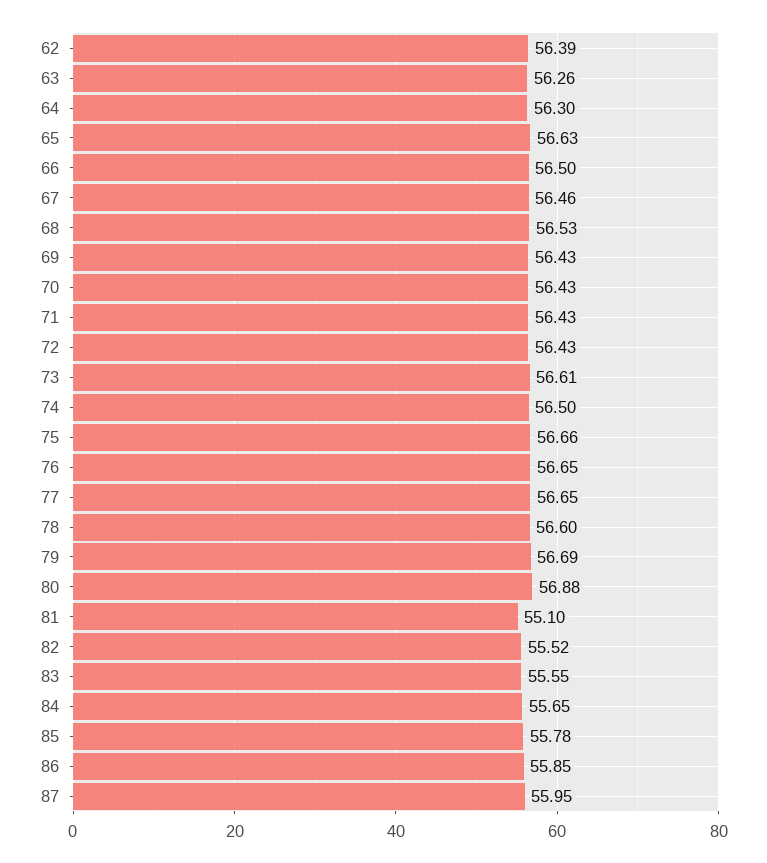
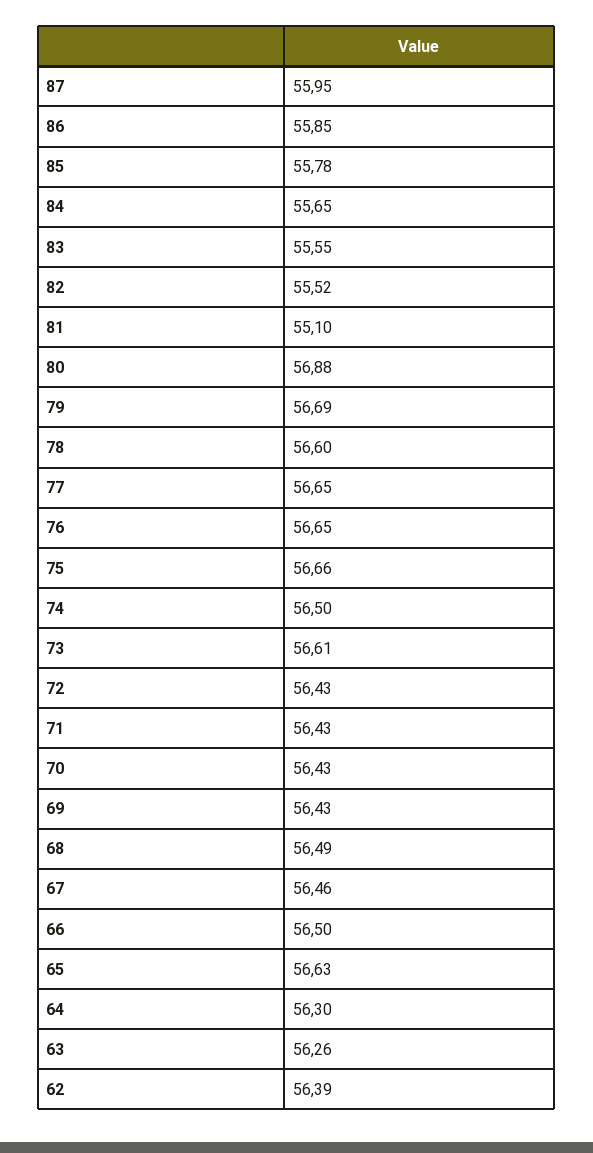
  {
    "62": 56.39,
    "63": 56.26,
    "64": 56.3,
    "65": 56.63,
    "66": 56.5,
    "67": 56.46,
-   "68": 56.53,
+   "68": 56.49,
    "69": 56.43,
    "70": 56.43,
    "71": 56.43,
    "72": 56.43,
    "73": 56.61,
    "74": 56.5,
    "75": 56.66,
    "76": 56.65,
    "77": 56.65,
    "78": 56.6,
    "79": 56.69,
    "80": 56.88,
    "81": 55.1,
    "82": 55.52,
    "83": 55.55,
    "84": 55.65,
    "85": 55.78,
    "86": 55.85,
    "87": 55.95
  }

